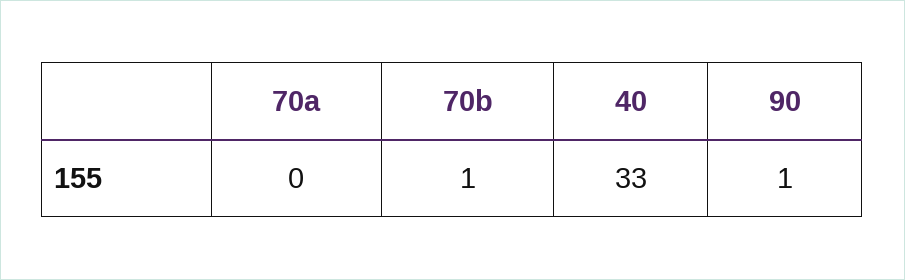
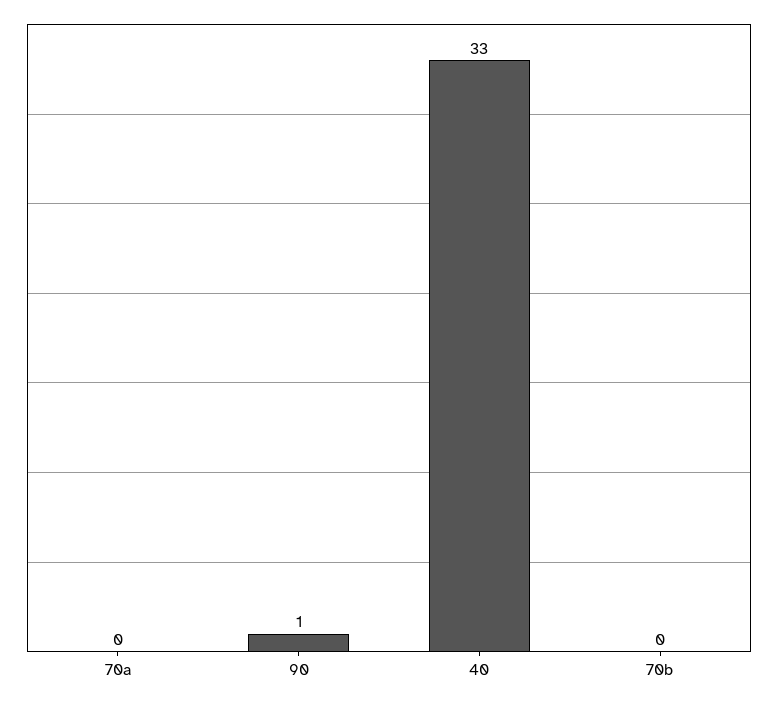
  {
    "70a": 0,
-   "70b": 1,
+   "70b": 0,
    "40": 33,
    "90": 1
  }

